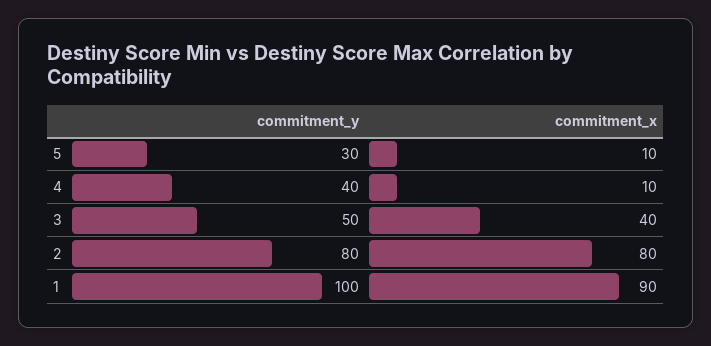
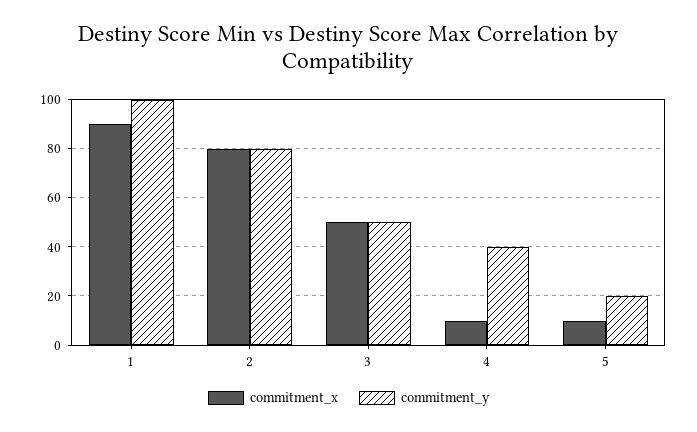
  {
    "commitment_y": {
-     "5": 30,
+     "5": 20,
      "4": 40,
      "3": 50,
      "2": 80,
      "1": 100
    },
    "commitment_x": {
      "5": 10,
      "4": 10,
-     "3": 40,
+     "3": 50,
      "2": 80,
      "1": 90
    }
  }

